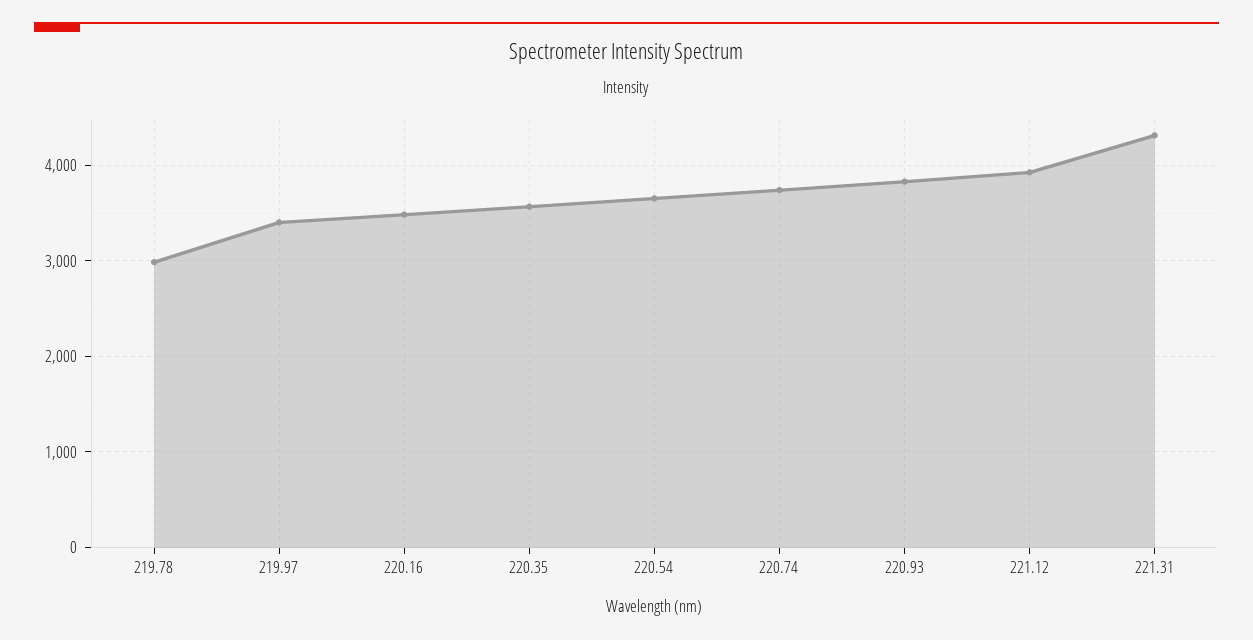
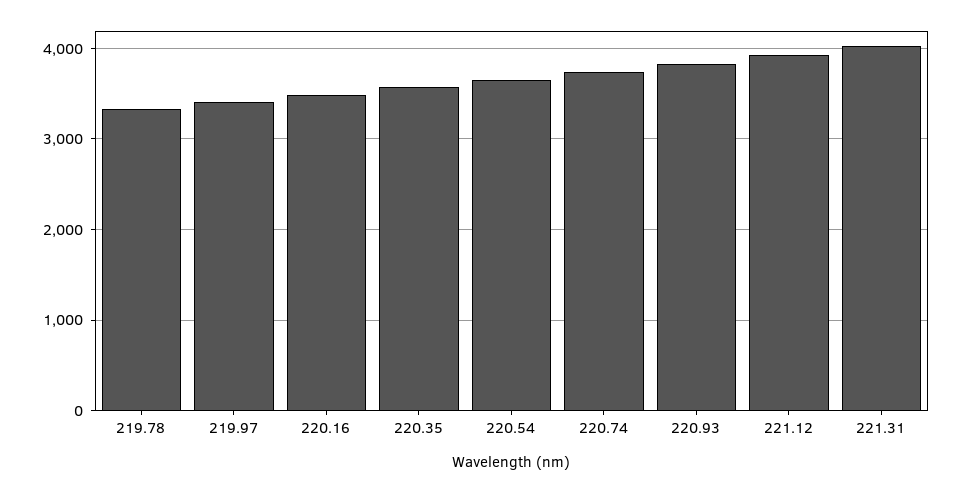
  {
-   "219.78": 3000,
+   "219.78": 3300,
    "219.97": 3400,
    "220.16": 3500,
    "220.35": 3600,
    "220.54": 3700,
    "220.74": 3700,
    "220.93": 3800,
    "221.12": 3900,
-   "221.31": 4300
+   "221.31": 4000
  }

